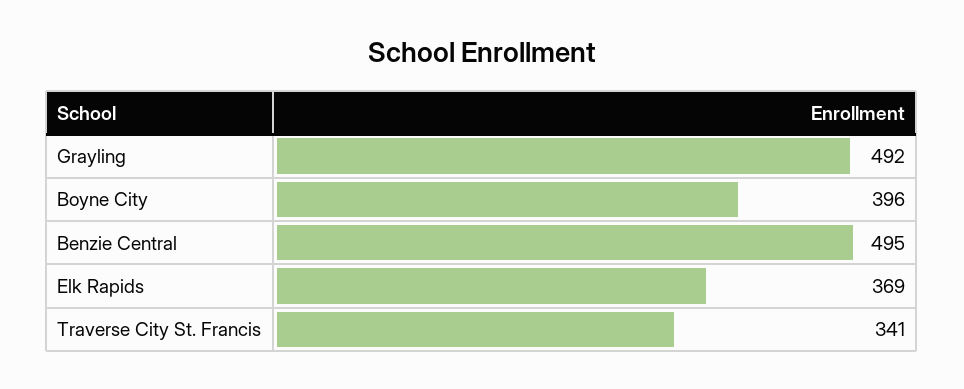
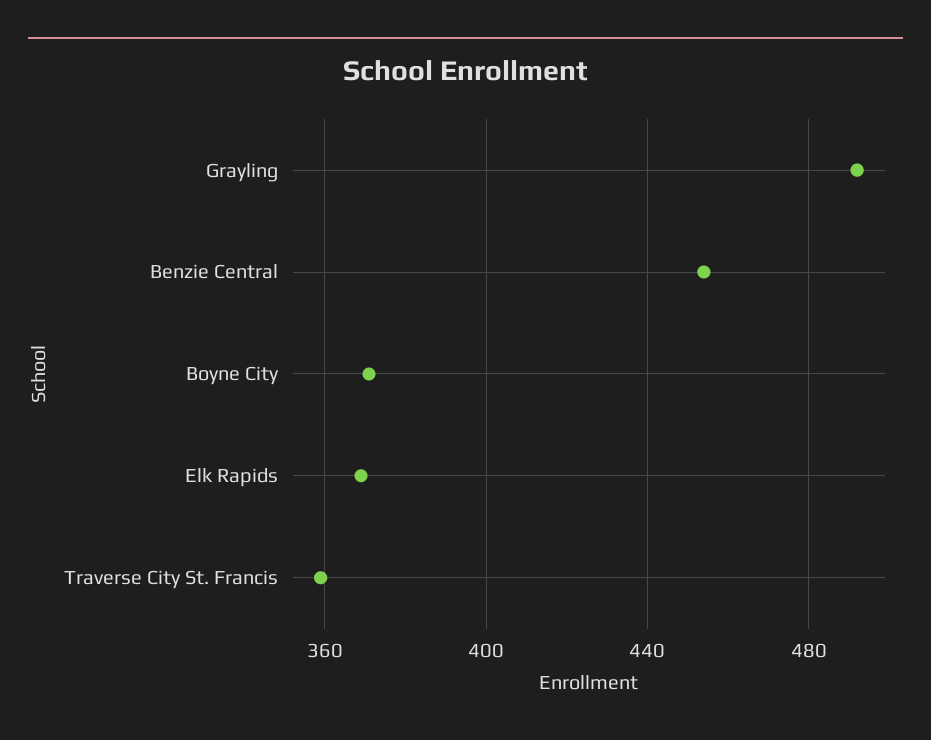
  {
    "Grayling": 492,
-   "Boyne City": 396,
+   "Boyne City": 370,
-   "Benzie Central": 495,
+   "Benzie Central": 455,
    "Elk Rapids": 369,
-   "Traverse City St. Francis": 341
+   "Traverse City St. Francis": 360
  }

